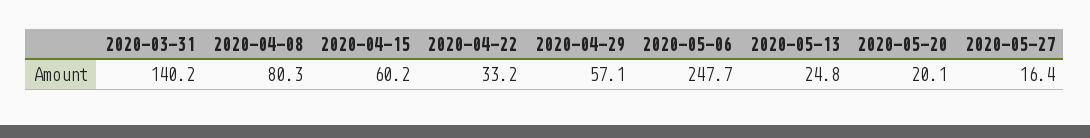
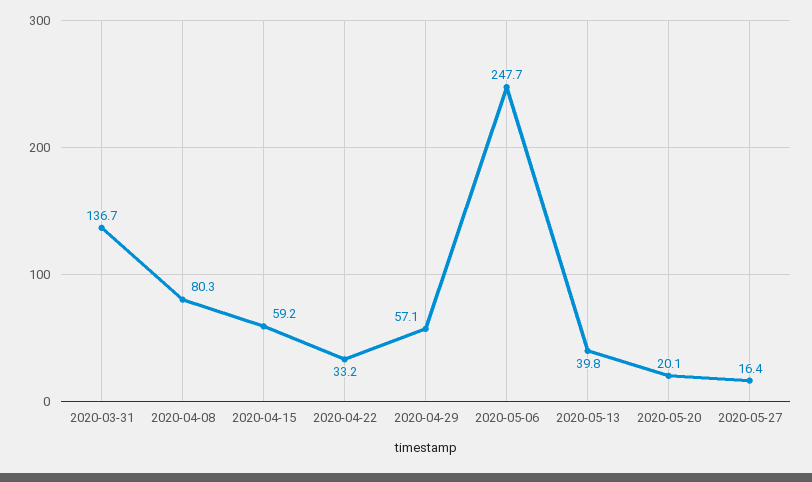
  {
-   "2020-03-31": 140.2,
+   "2020-03-31": 136.7,
    "2020-04-08": 80.3,
-   "2020-04-15": 60.2,
+   "2020-04-15": 59.2,
    "2020-04-22": 33.2,
    "2020-04-29": 57.1,
    "2020-05-06": 247.7,
-   "2020-05-13": 24.8,
+   "2020-05-13": 39.8,
    "2020-05-20": 20.1,
    "2020-05-27": 16.4
  }

